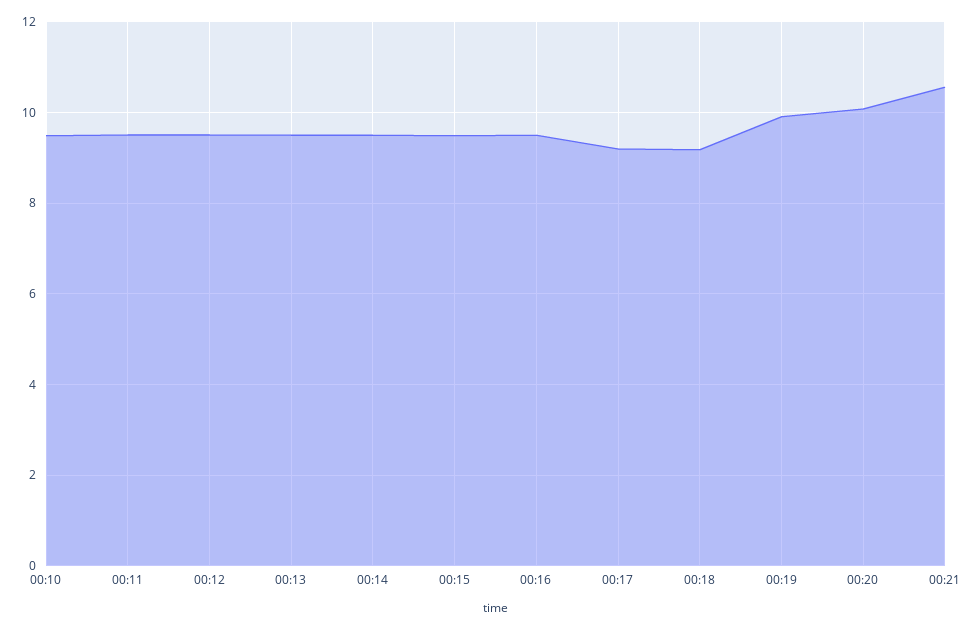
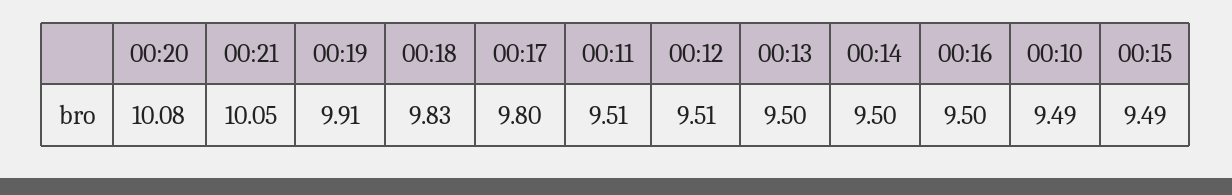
  {
    "00:10": 9.49,
    "00:11": 9.51,
    "00:12": 9.51,
    "00:13": 9.5,
    "00:14": 9.5,
    "00:15": 9.49,
    "00:16": 9.5,
-   "00:17": 9.2,
+   "00:17": 9.8,
-   "00:18": 9.2,
+   "00:18": 9.83,
    "00:19": 9.91,
    "00:20": 10.08,
-   "00:21": 10.6
+   "00:21": 10.05
  }

